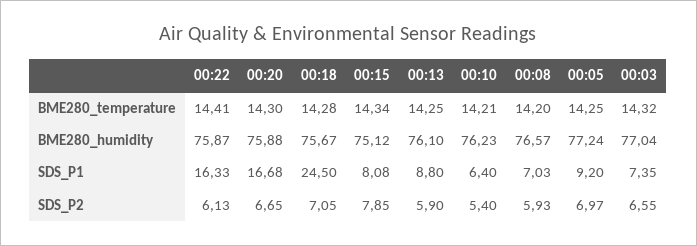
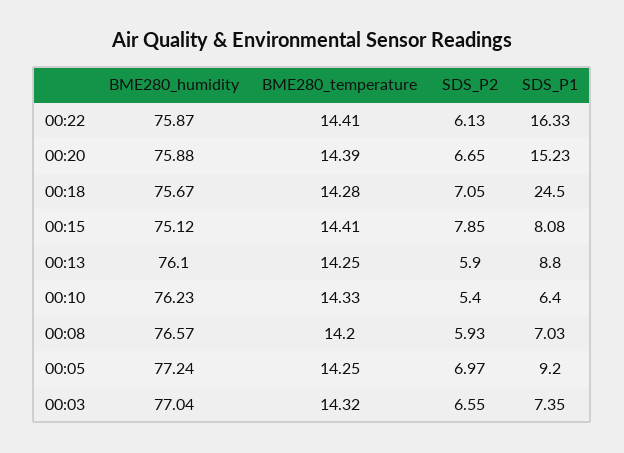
  {
    "00:22": {
      "BME280_temperature": 14.41,
      "BME280_humidity": 75.87,
      "SDS_P1": 16.33,
      "SDS_P2": 6.13
    },
    "00:20": {
-     "BME280_temperature": 14.3,
+     "BME280_temperature": 14.39,
      "BME280_humidity": 75.88,
-     "SDS_P1": 16.68,
+     "SDS_P1": 15.23,
      "SDS_P2": 6.65
    },
    "00:18": {
      "BME280_temperature": 14.28,
      "BME280_humidity": 75.67,
      "SDS_P1": 24.5,
      "SDS_P2": 7.05
    },
    "00:15": {
-     "BME280_temperature": 14.34,
+     "BME280_temperature": 14.41,
      "BME280_humidity": 75.12,
      "SDS_P1": 8.08,
      "SDS_P2": 7.85
    },
    "00:13": {
      "BME280_temperature": 14.25,
      "BME280_humidity": 76.1,
      "SDS_P1": 8.8,
      "SDS_P2": 5.9
    },
    "00:10": {
-     "BME280_temperature": 14.21,
+     "BME280_temperature": 14.33,
      "BME280_humidity": 76.23,
      "SDS_P1": 6.4,
      "SDS_P2": 5.4
    },
    "00:08": {
      "BME280_temperature": 14.2,
      "BME280_humidity": 76.57,
      "SDS_P1": 7.03,
      "SDS_P2": 5.93
    },
    "00:05": {
      "BME280_temperature": 14.25,
      "BME280_humidity": 77.24,
      "SDS_P1": 9.2,
      "SDS_P2": 6.97
    },
    "00:03": {
      "BME280_temperature": 14.32,
      "BME280_humidity": 77.04,
      "SDS_P1": 7.35,
      "SDS_P2": 6.55
    }
  }

